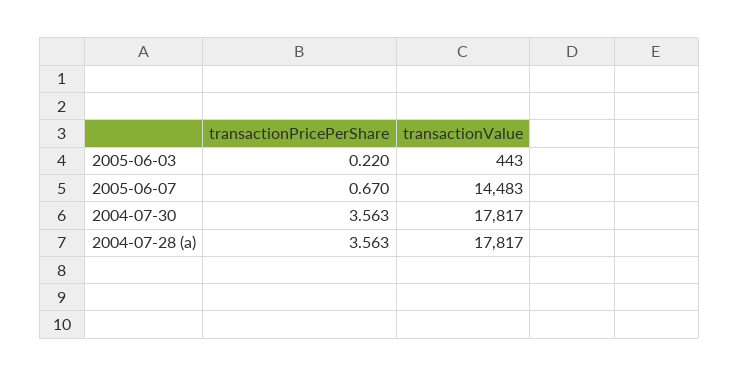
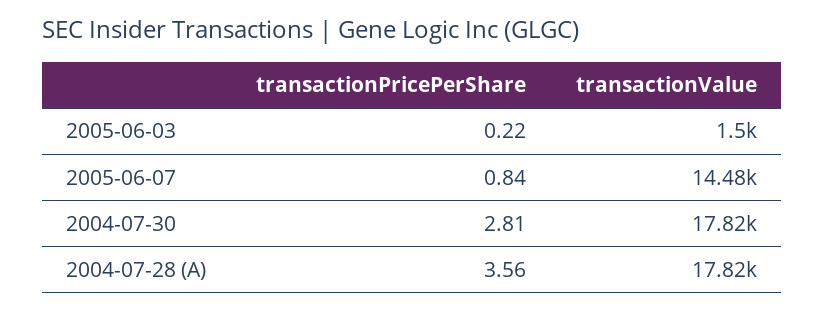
  {
    "transactionPricePerShare": {
      "2005-06-03": 0.22,
-     "2005-06-07": 0.67,
+     "2005-06-07": 0.84,
-     "2004-07-30": 3.563,
+     "2004-07-30": 2.81,
      "2004-07-28 (a)": 3.563
    },
    "transactionValue": {
-     "2005-06-03": 443,
+     "2005-06-03": 1500,
      "2005-06-07": 14483,
      "2004-07-30": 17817,
      "2004-07-28 (a)": 17817
    }
  }

